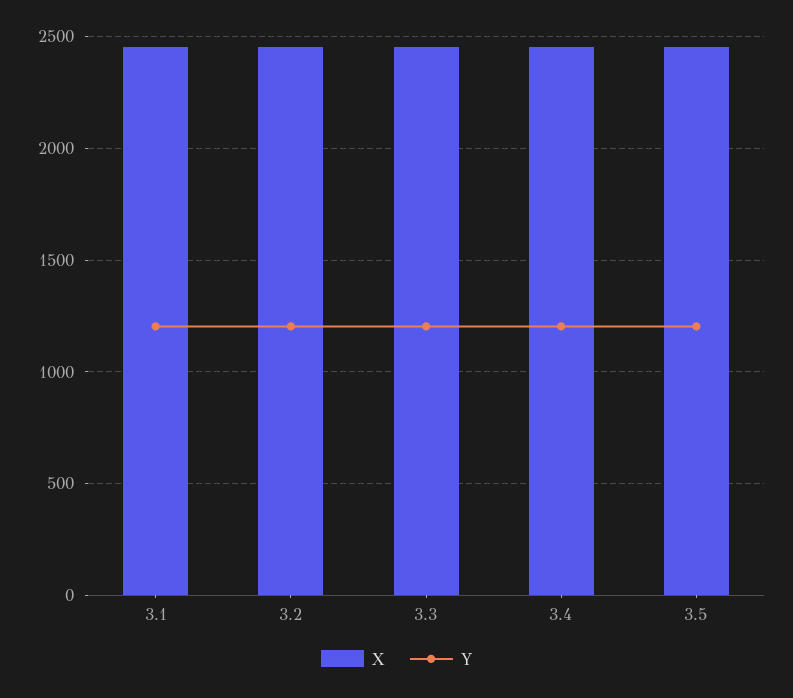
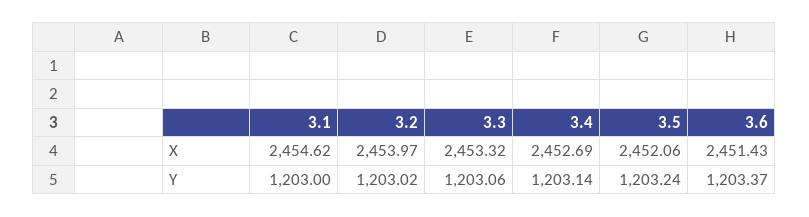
  {
    "X": {
      "3.1": 2454.62,
      "3.2": 2453.97,
      "3.3": 2453.32,
      "3.4": 2452.69,
-     "3.5": 2452.06
+     "3.5": 2452.06,
+     "3.6": 2451.43
    },
    "Y": {
      "3.1": 1203,
      "3.2": 1203.02,
      "3.3": 1203.06,
      "3.4": 1203.14,
-     "3.5": 1203.24
+     "3.5": 1203.24,
+     "3.6": 1203.37
    }
  }

